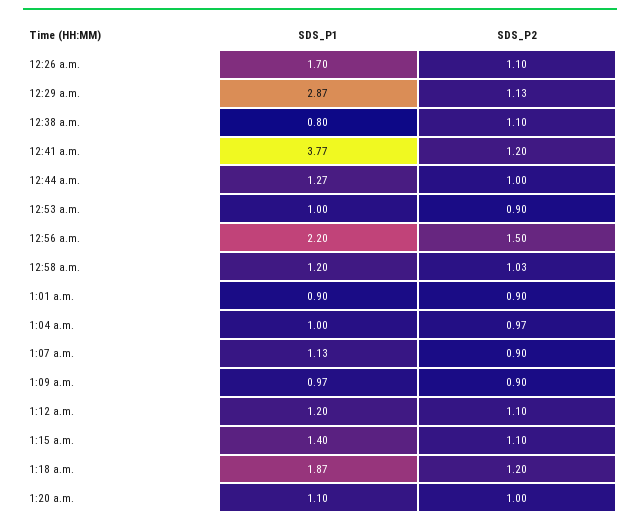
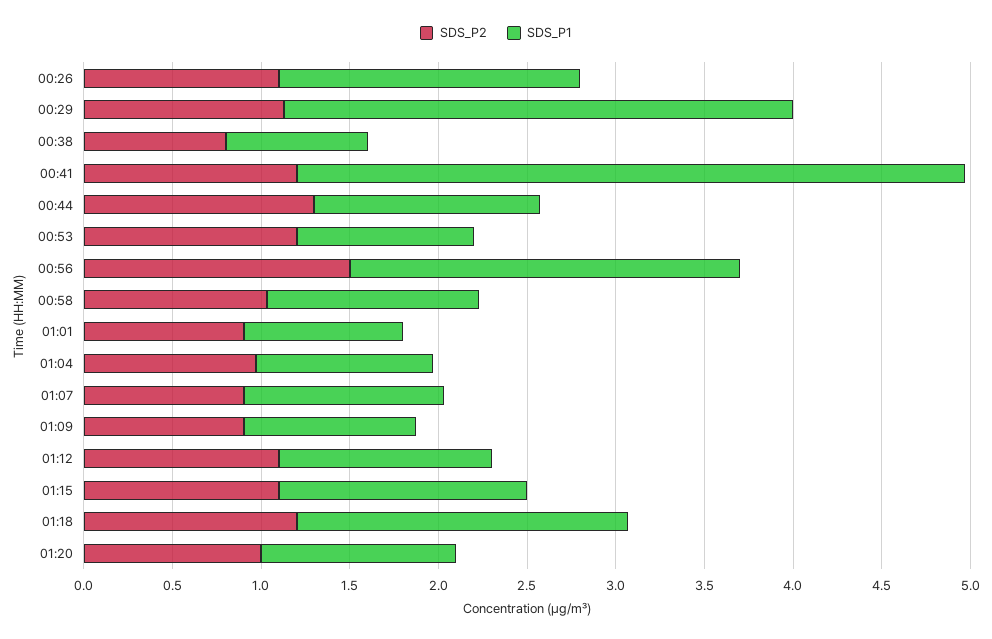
  {
    "SDS_P1": {
      "12:26 a.m.": 1.7,
      "12:29 a.m.": 2.87,
      "12:38 a.m.": 0.8,
      "12:41 a.m.": 3.77,
      "12:44 a.m.": 1.27,
      "12:53 a.m.": 1,
      "12:56 a.m.": 2.2,
      "12:58 a.m.": 1.2,
      "1:01 a.m.": 0.9,
      "1:04 a.m.": 1,
      "1:07 a.m.": 1.13,
      "1:09 a.m.": 0.97,
      "1:12 a.m.": 1.2,
      "1:15 a.m.": 1.4,
      "1:18 a.m.": 1.87,
      "1:20 a.m.": 1.1
    },
    "SDS_P2": {
      "12:26 a.m.": 1.1,
      "12:29 a.m.": 1.13,
-     "12:38 a.m.": 1.1,
+     "12:38 a.m.": 0.8,
      "12:41 a.m.": 1.2,
-     "12:44 a.m.": 1,
+     "12:44 a.m.": 1.3,
-     "12:53 a.m.": 0.9,
+     "12:53 a.m.": 1.2,
      "12:56 a.m.": 1.5,
      "12:58 a.m.": 1.03,
      "1:01 a.m.": 0.9,
      "1:04 a.m.": 0.97,
      "1:07 a.m.": 0.9,
      "1:09 a.m.": 0.9,
      "1:12 a.m.": 1.1,
      "1:15 a.m.": 1.1,
      "1:18 a.m.": 1.2,
      "1:20 a.m.": 1
    }
  }

